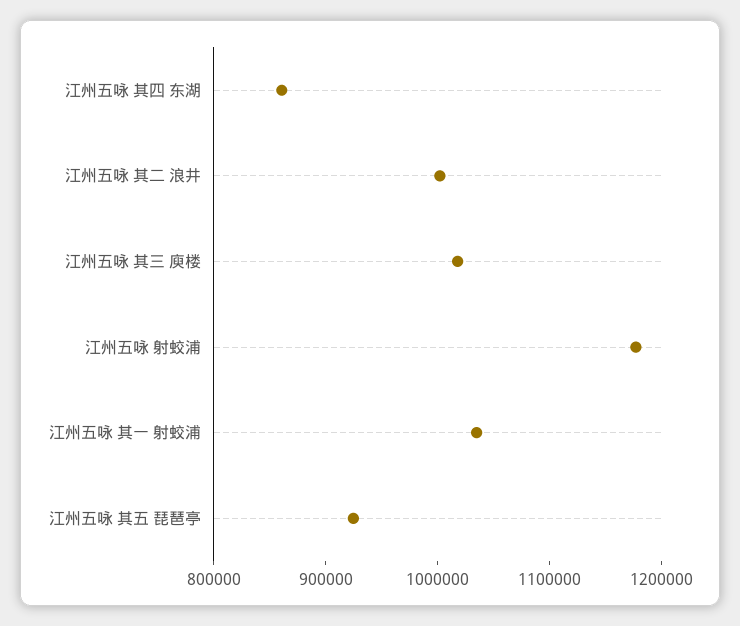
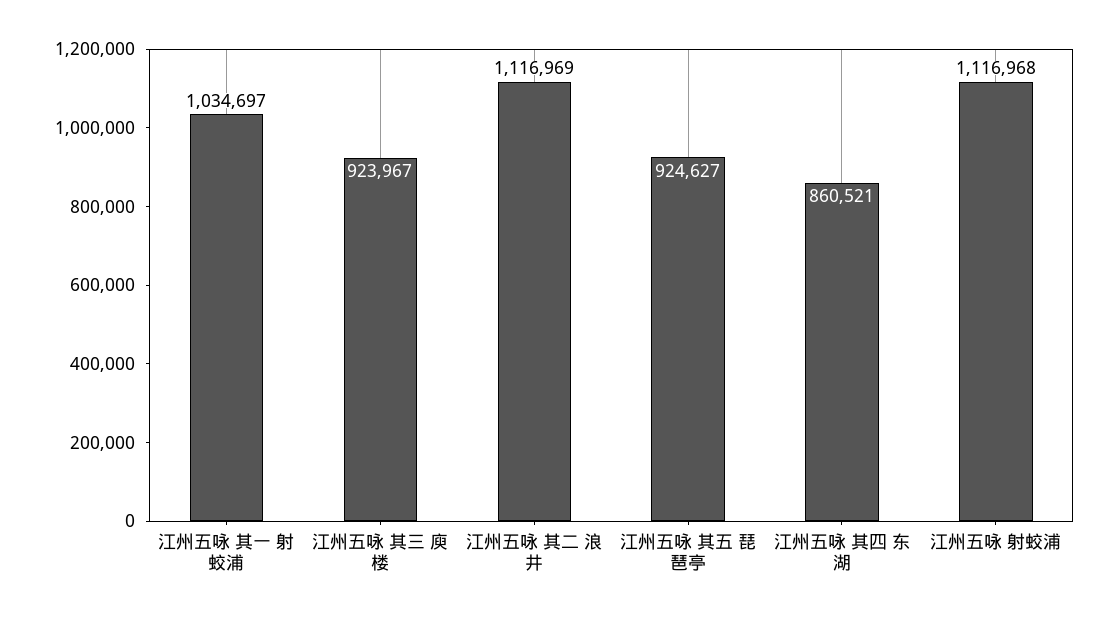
  {
    "江州五咏 其四 东湖": 860521,
-   "江州五咏 其二 浪井": 1000000,
+   "江州五咏 其二 浪井": 1116969,
-   "江州五咏 其三 庾楼": 1020000,
+   "江州五咏 其三 庾楼": 923967,
-   "江州五咏 射蛟浦": 1180000,
+   "江州五咏 射蛟浦": 1116968,
    "江州五咏 其一 射蛟浦": 1034697,
    "江州五咏 其五 琵琶亭": 924627
  }

